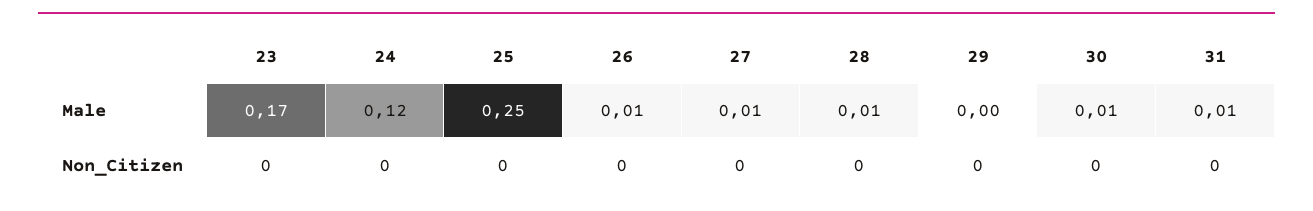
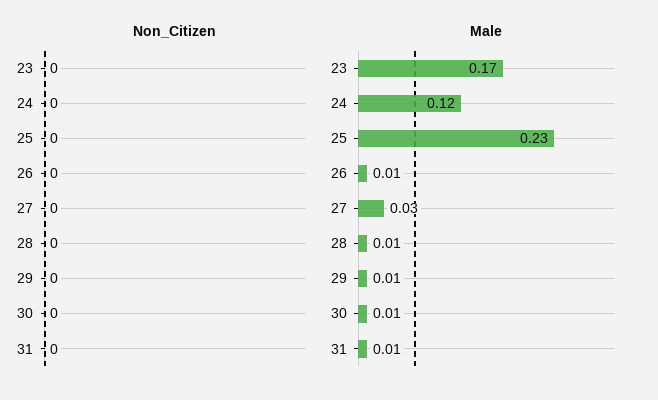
  {
    "Male": {
      "23": 0.17,
      "24": 0.12,
-     "25": 0.25,
+     "25": 0.23,
      "26": 0.01,
-     "27": 0.01,
+     "27": 0.03,
      "28": 0.01,
-     "29": 0,
+     "29": 0.01,
      "30": 0.01,
      "31": 0.01
    },
    "Non_Citizen": {
      "23": 0,
      "24": 0,
      "25": 0,
      "26": 0,
      "27": 0,
      "28": 0,
      "29": 0,
      "30": 0,
      "31": 0
    }
  }

